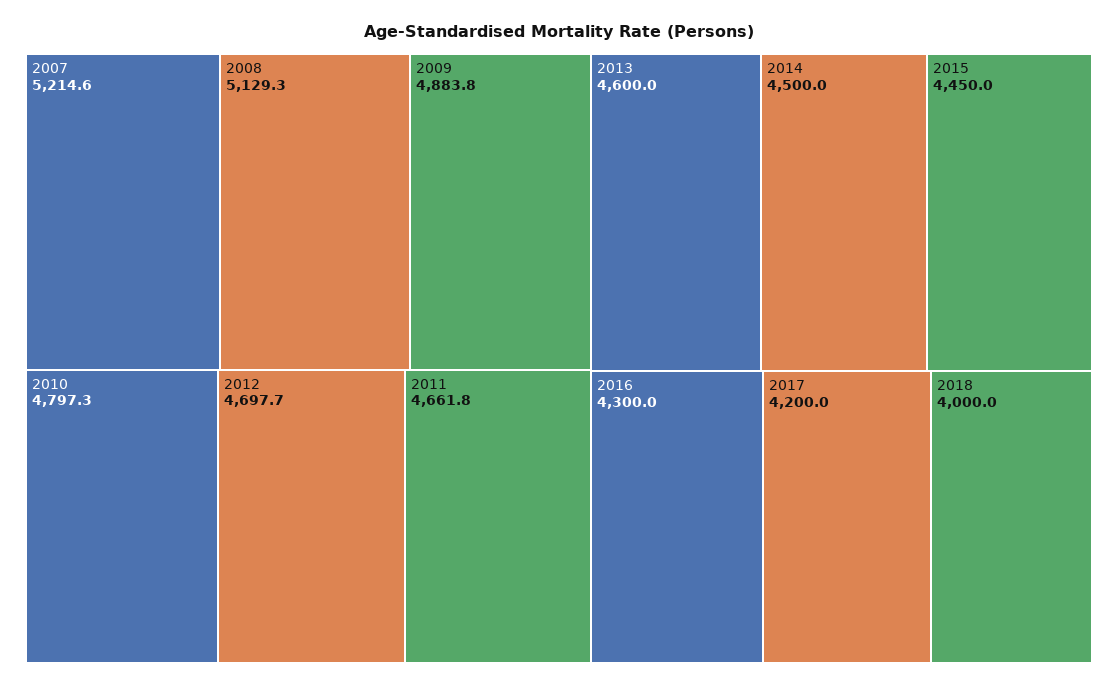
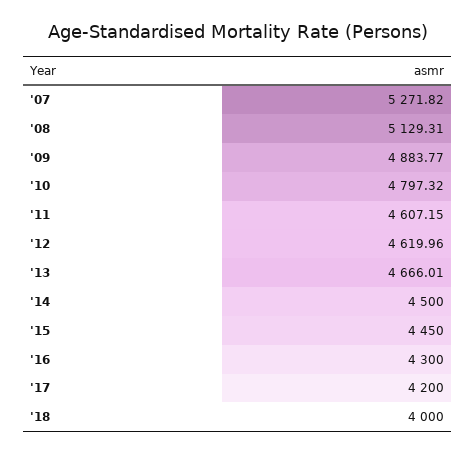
  {
-   "2007": 5214.6,
+   "2007": 5271.82,
    "2008": 5129.31,
    "2009": 4883.77,
    "2010": 4797.32,
-   "2012": 4697.7,
+   "2012": 4619.96,
-   "2011": 4661.8,
+   "2011": 4607.15,
-   "2013": 4600,
+   "2013": 4666.01,
    "2014": 4500,
    "2015": 4450,
    "2016": 4300,
    "2017": 4200,
    "2018": 4000
  }

